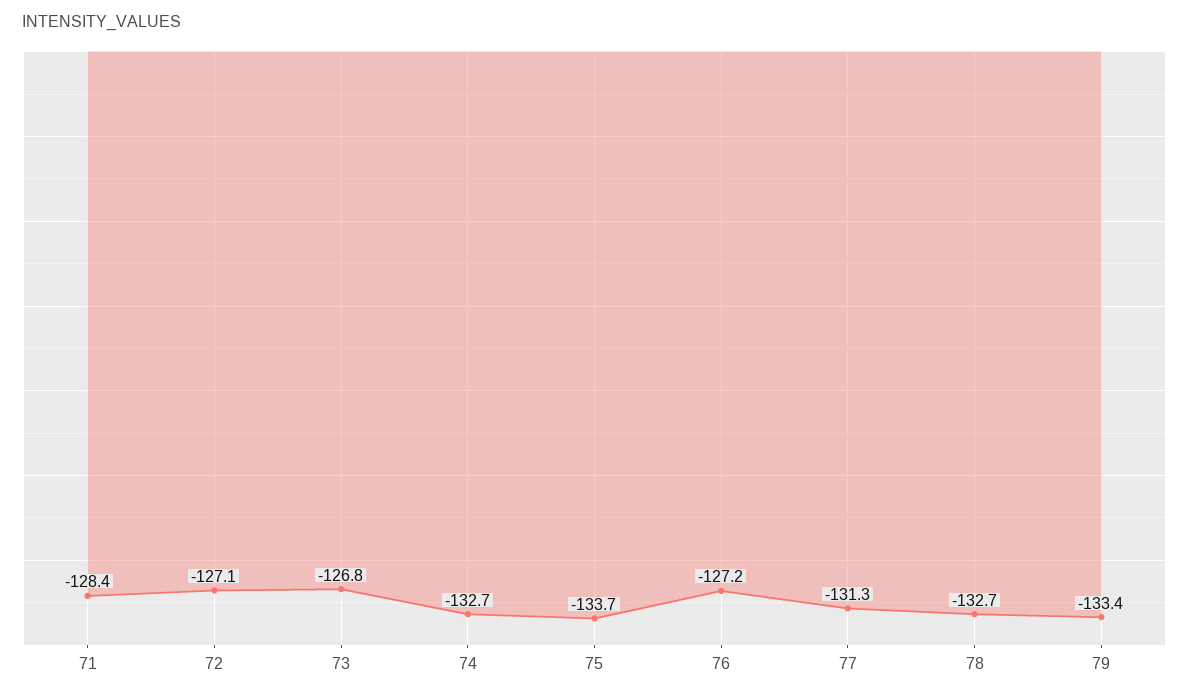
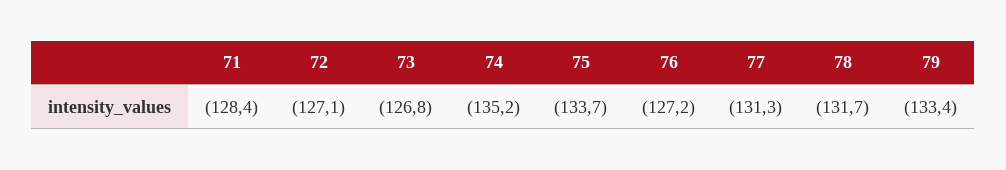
  {
    "71": -128.4,
    "72": -127.1,
    "73": -126.8,
-   "74": -132.7,
+   "74": -135.2,
    "75": -133.7,
    "76": -127.2,
    "77": -131.3,
-   "78": -132.7,
+   "78": -131.7,
    "79": -133.4
  }

